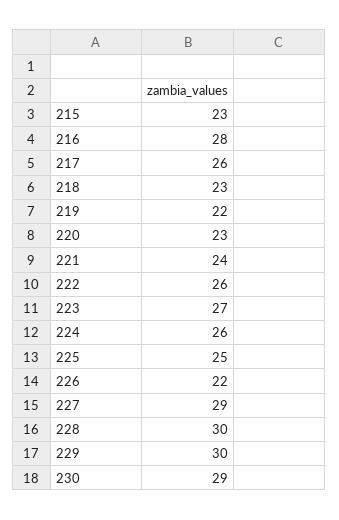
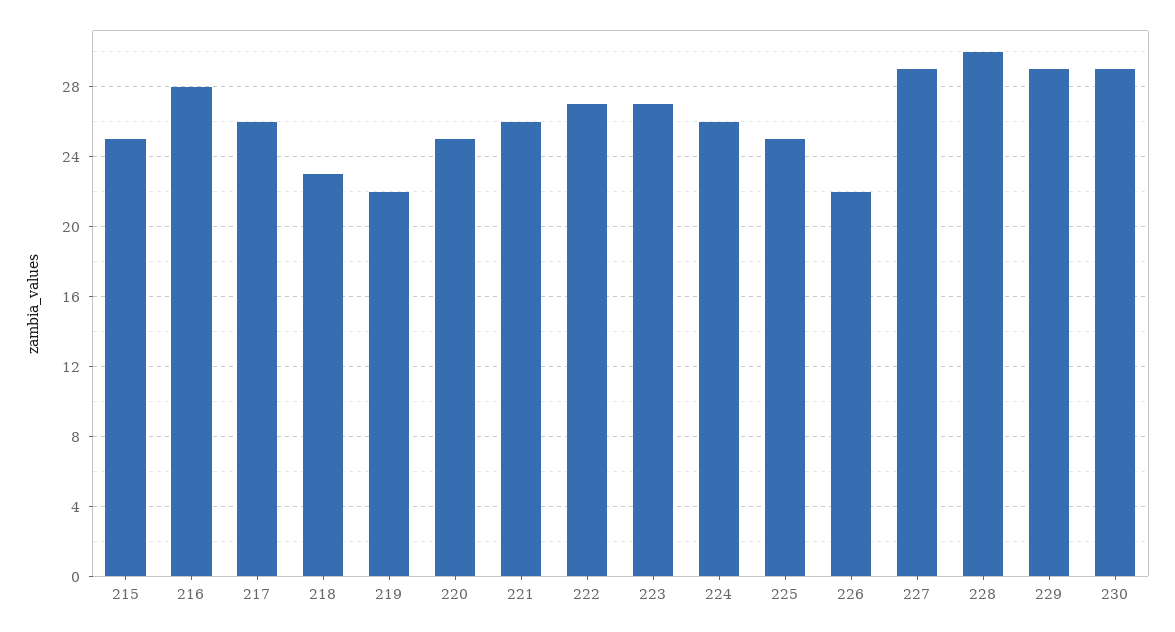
  {
-   "215": 23,
+   "215": 25,
    "216": 28,
    "217": 26,
    "218": 23,
    "219": 22,
-   "220": 23,
+   "220": 25,
-   "221": 24,
+   "221": 26,
-   "222": 26,
+   "222": 27,
    "223": 27,
    "224": 26,
    "225": 25,
    "226": 22,
    "227": 29,
    "228": 30,
-   "229": 30,
+   "229": 29,
    "230": 29
  }

